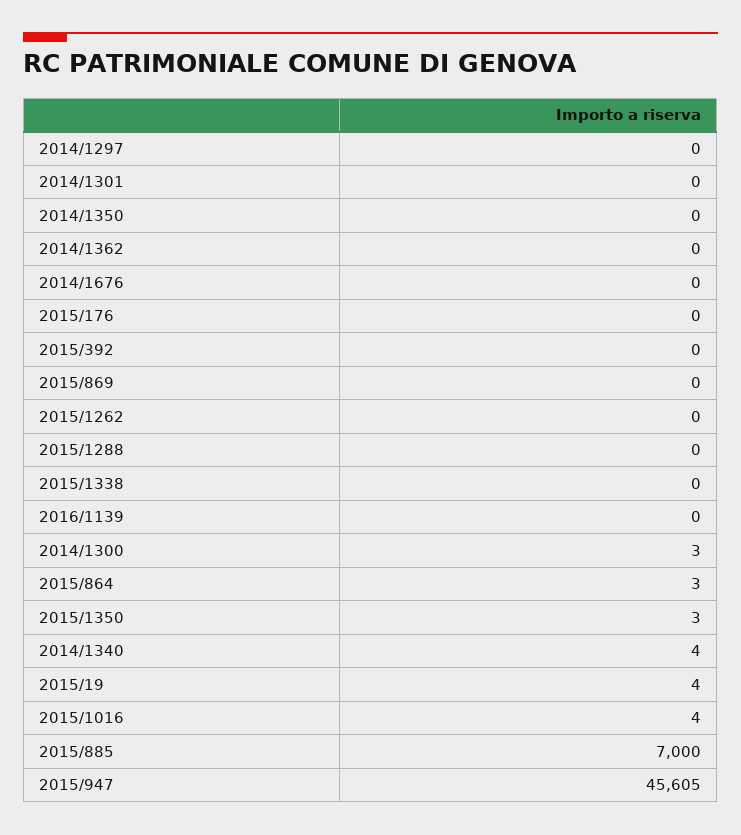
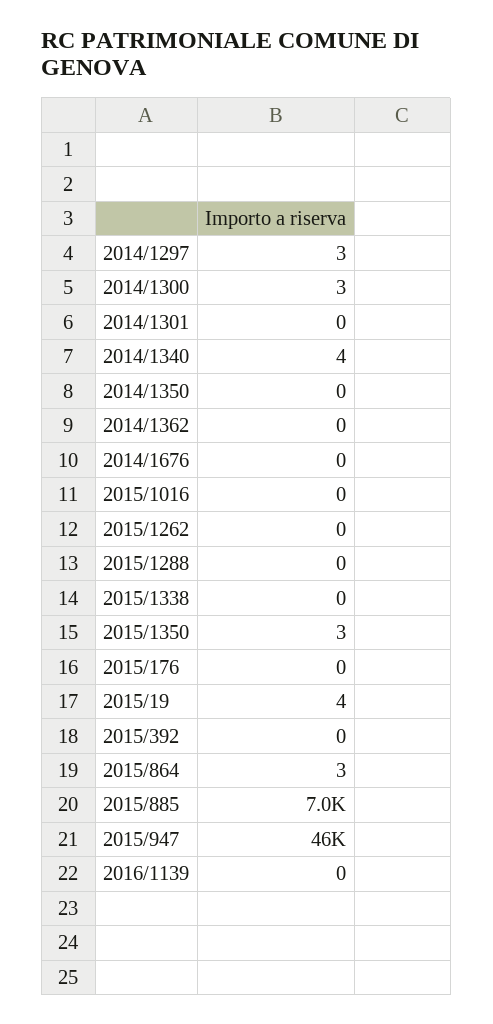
  {
-   "2014/1297": 0,
+   "2014/1297": 3,
    "2014/1301": 0,
    "2014/1350": 0,
    "2014/1362": 0,
    "2014/1676": 0,
    "2015/176": 0,
    "2015/392": 0,
-   "2015/869": 0,
    "2015/1262": 0,
    "2015/1288": 0,
    "2015/1338": 0,
    "2016/1139": 0,
    "2014/1300": 3,
    "2015/864": 3,
    "2015/1350": 3,
    "2014/1340": 4,
    "2015/19": 4,
-   "2015/1016": 4,
+   "2015/1016": 0,
    "2015/885": 7000,
    "2015/947": 45605
  }

